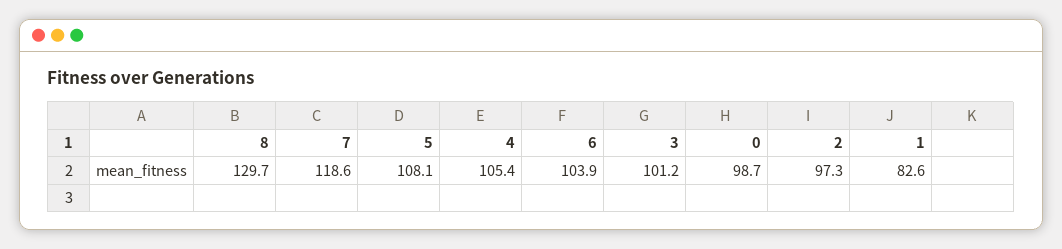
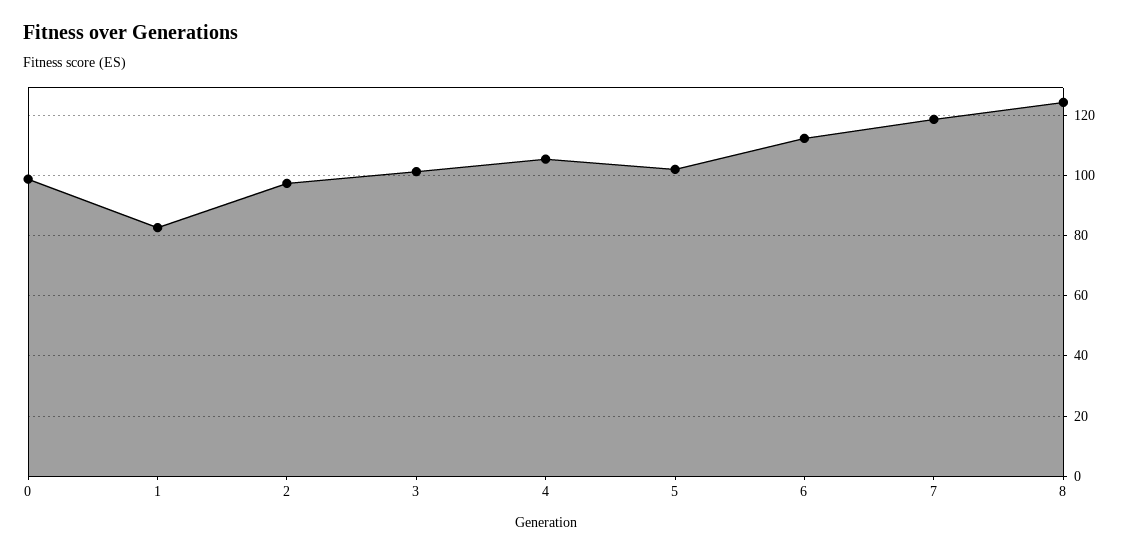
  {
-   "8": 129.7,
+   "8": 124,
    "7": 118.6,
-   "5": 108.1,
+   "5": 102,
    "4": 105.4,
-   "6": 103.9,
+   "6": 112,
    "3": 101.2,
    "0": 98.7,
    "2": 97.3,
    "1": 82.6
  }

